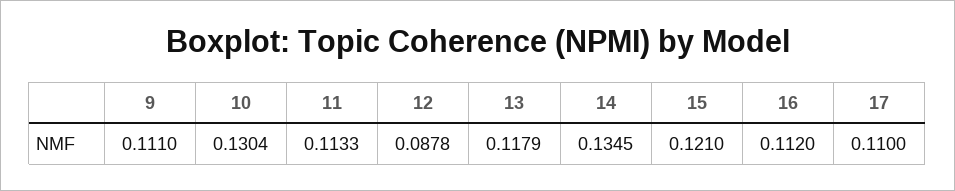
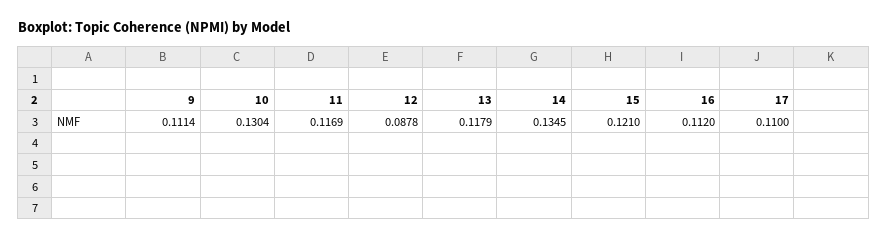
  {
-   "9": 0.111,
+   "9": 0.1114,
    "10": 0.1304,
-   "11": 0.1133,
+   "11": 0.1169,
    "12": 0.0878,
    "13": 0.1179,
    "14": 0.1345,
    "15": 0.121,
    "16": 0.112,
    "17": 0.11
  }

